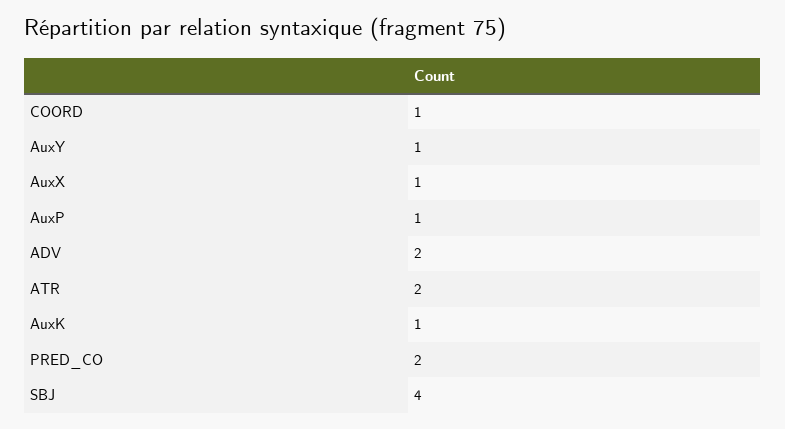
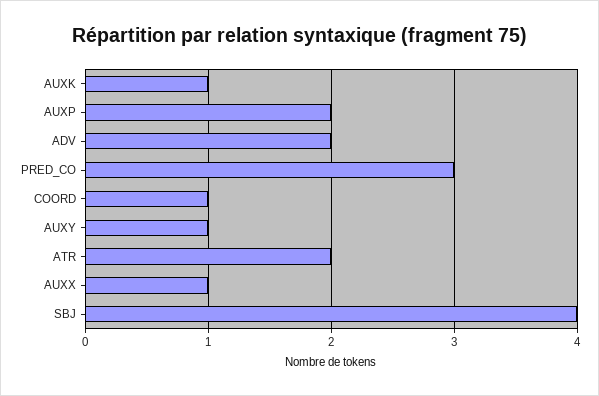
  {
    "COORD": 1,
    "AuxY": 1,
    "AuxX": 1,
-   "AuxP": 1,
+   "AuxP": 2,
    "ADV": 2,
    "ATR": 2,
    "AuxK": 1,
-   "PRED_CO": 2,
+   "PRED_CO": 3,
    "SBJ": 4
  }

